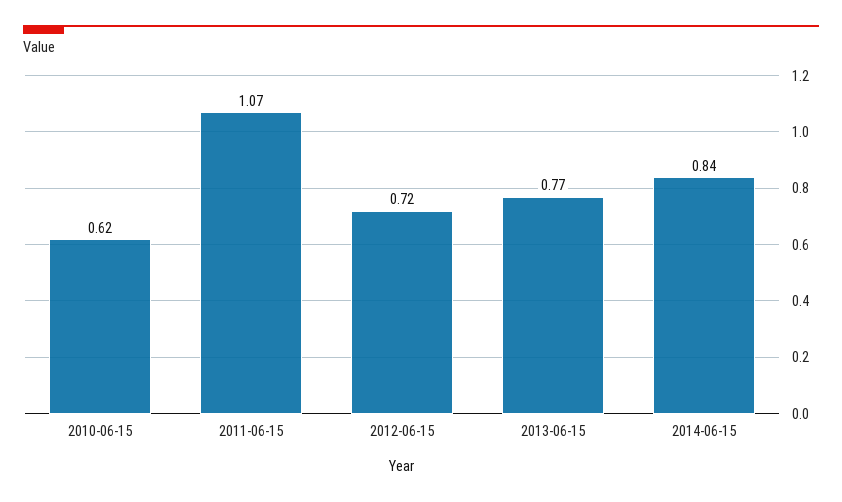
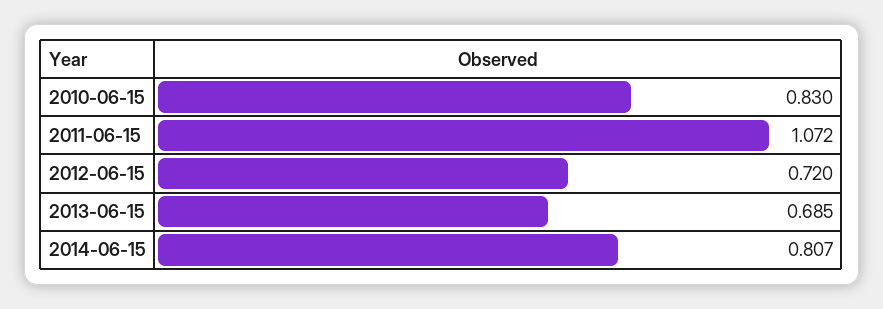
  {
-   "2010-06-15": 0.62,
+   "2010-06-15": 0.83,
    "2011-06-15": 1.072,
    "2012-06-15": 0.72,
-   "2013-06-15": 0.77,
+   "2013-06-15": 0.685,
-   "2014-06-15": 0.84
+   "2014-06-15": 0.807
  }

